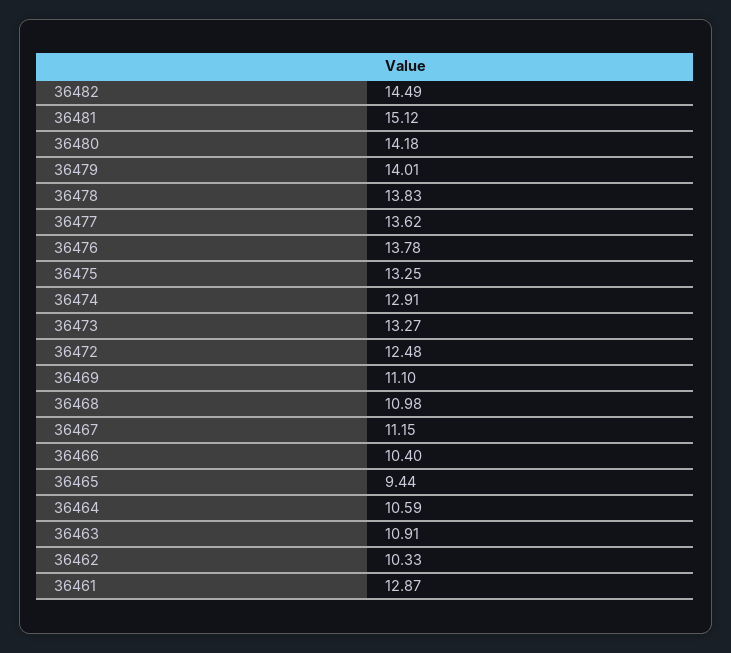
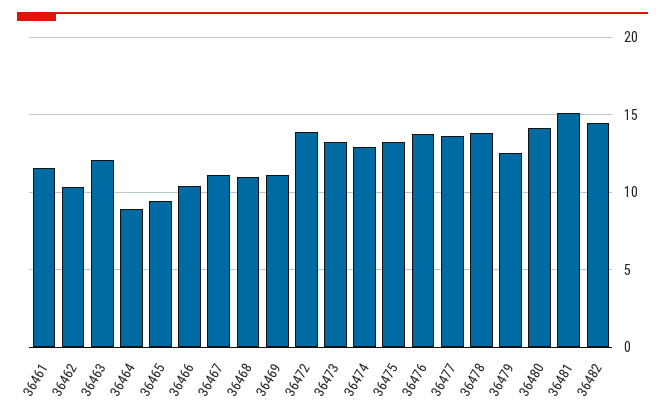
  {
    "36482": 14.49,
    "36481": 15.12,
    "36480": 14.18,
-   "36479": 14.01,
+   "36479": 12.5,
    "36478": 13.83,
    "36477": 13.62,
    "36476": 13.78,
    "36475": 13.25,
    "36474": 12.91,
    "36473": 13.27,
-   "36472": 12.48,
+   "36472": 14,
    "36469": 11.1,
    "36468": 10.98,
    "36467": 11.15,
    "36466": 10.4,
    "36465": 9.44,
-   "36464": 10.59,
+   "36464": 9,
-   "36463": 10.91,
+   "36463": 12,
    "36462": 10.33,
-   "36461": 12.87
+   "36461": 11.5
  }

